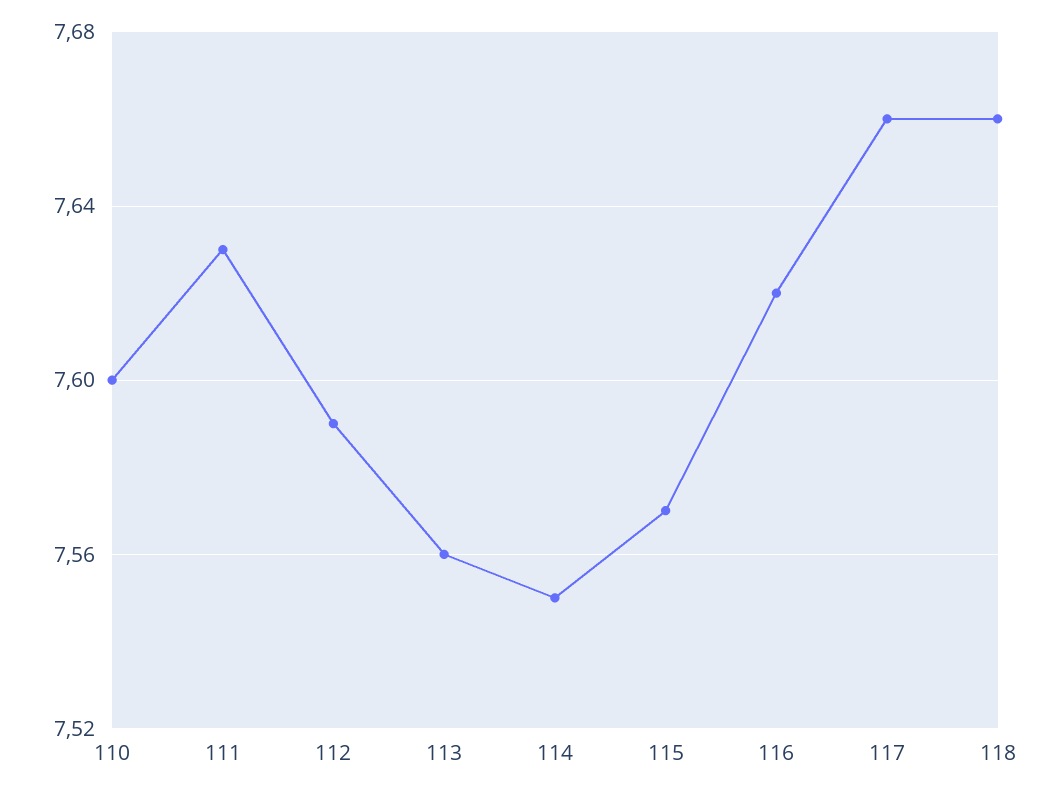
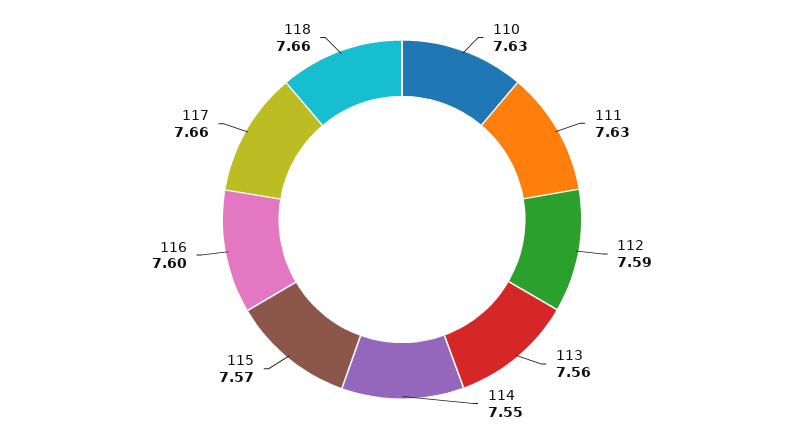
  {
-   "110": 7.6,
+   "110": 7.63,
    "111": 7.63,
    "112": 7.59,
    "113": 7.56,
    "114": 7.55,
    "115": 7.57,
-   "116": 7.62,
+   "116": 7.6,
    "117": 7.66,
    "118": 7.66
  }

